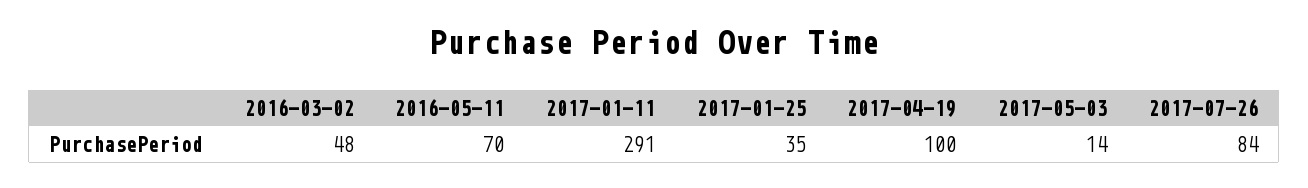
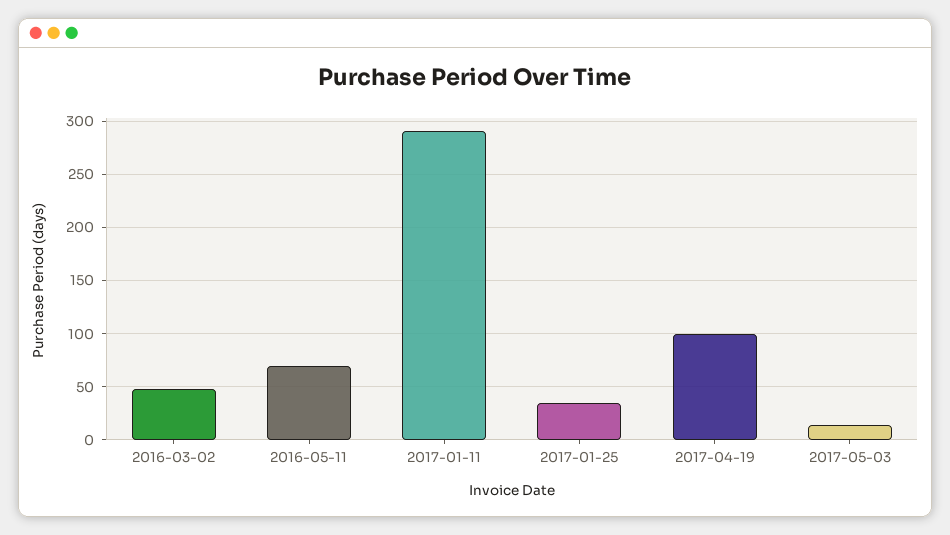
  {
    "2016-03-02": 48,
    "2016-05-11": 70,
    "2017-01-11": 291,
    "2017-01-25": 35,
    "2017-04-19": 100,
-   "2017-05-03": 14,
+   "2017-05-03": 14
-   "2017-07-26": 84
  }

